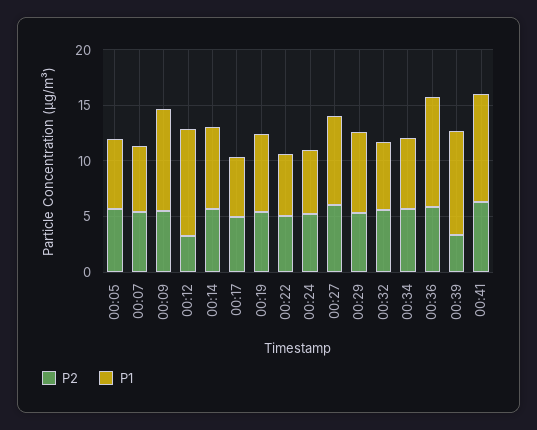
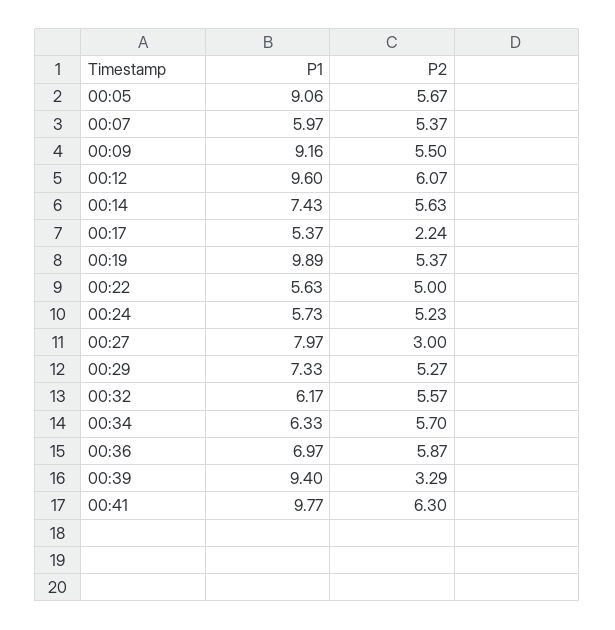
  {
    "P2": {
      "00:05": 5.67,
      "00:07": 5.37,
      "00:09": 5.5,
-     "00:12": 3,
+     "00:12": 6.07,
      "00:14": 5.63,
-     "00:17": 5,
+     "00:17": 2.24,
      "00:19": 5.37,
      "00:22": 5,
      "00:24": 5.23,
-     "00:27": 6,
+     "00:27": 3,
      "00:29": 5.27,
      "00:32": 5.57,
      "00:34": 5.7,
      "00:36": 5.87,
      "00:39": 3.29,
      "00:41": 6.3
    },
    "P1": {
-     "00:05": 6,
+     "00:05": 9.06,
      "00:07": 5.97,
      "00:09": 9.16,
      "00:12": 9.6,
      "00:14": 7.43,
      "00:17": 5.37,
-     "00:19": 7,
+     "00:19": 9.89,
      "00:22": 5.63,
      "00:24": 5.73,
      "00:27": 7.97,
      "00:29": 7.33,
      "00:32": 6.17,
      "00:34": 6.33,
-     "00:36": 10,
+     "00:36": 6.97,
      "00:39": 9.4,
      "00:41": 9.77
    }
  }

